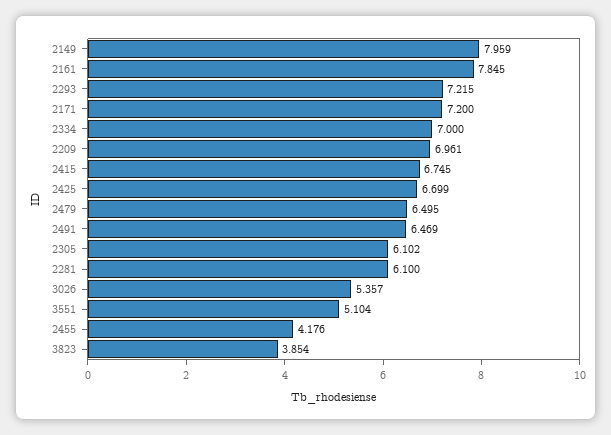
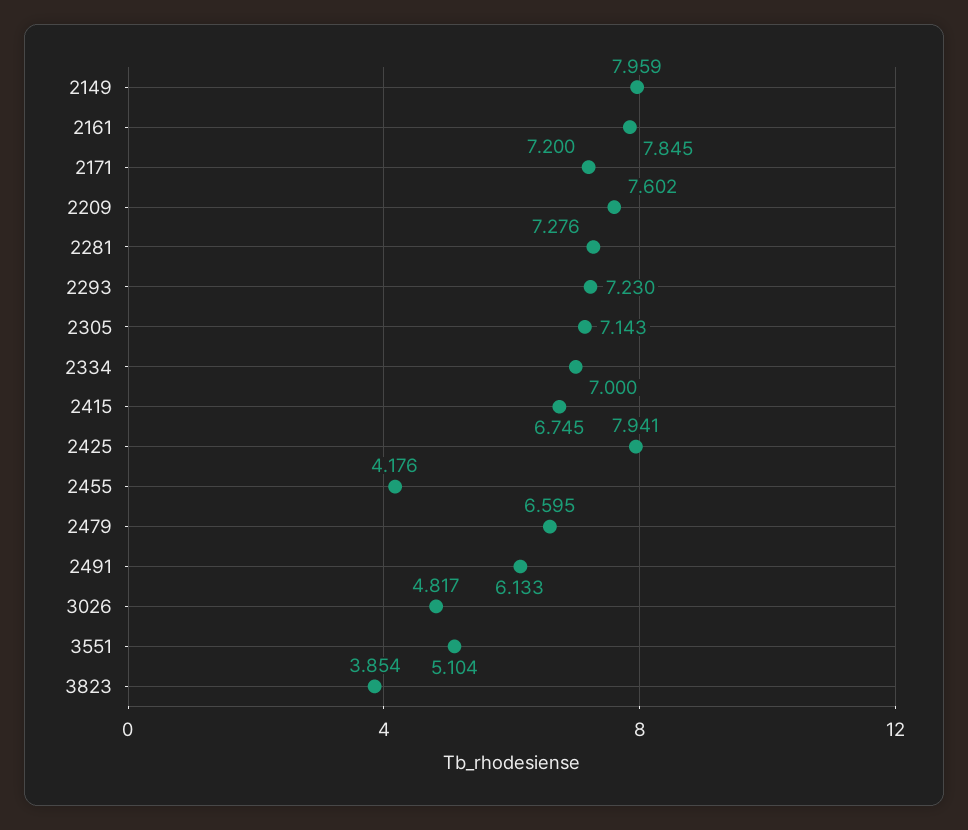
  {
    "2149": 7.959,
    "2161": 7.845,
-   "2293": 7.215,
+   "2293": 7.23,
    "2171": 7.2,
    "2334": 7,
-   "2209": 6.961,
+   "2209": 7.602,
    "2415": 6.745,
-   "2425": 6.699,
+   "2425": 7.941,
-   "2479": 6.495,
+   "2479": 6.595,
-   "2491": 6.469,
+   "2491": 6.133,
-   "2305": 6.102,
+   "2305": 7.143,
-   "2281": 6.1,
+   "2281": 7.276,
-   "3026": 5.357,
+   "3026": 4.817,
    "3551": 5.104,
    "2455": 4.176,
    "3823": 3.854
  }

